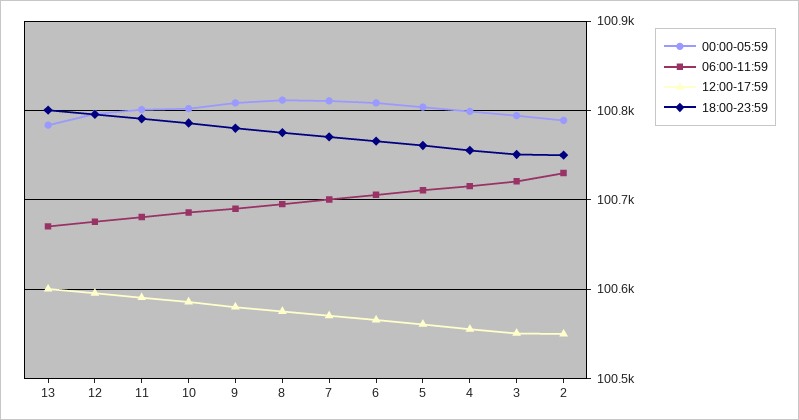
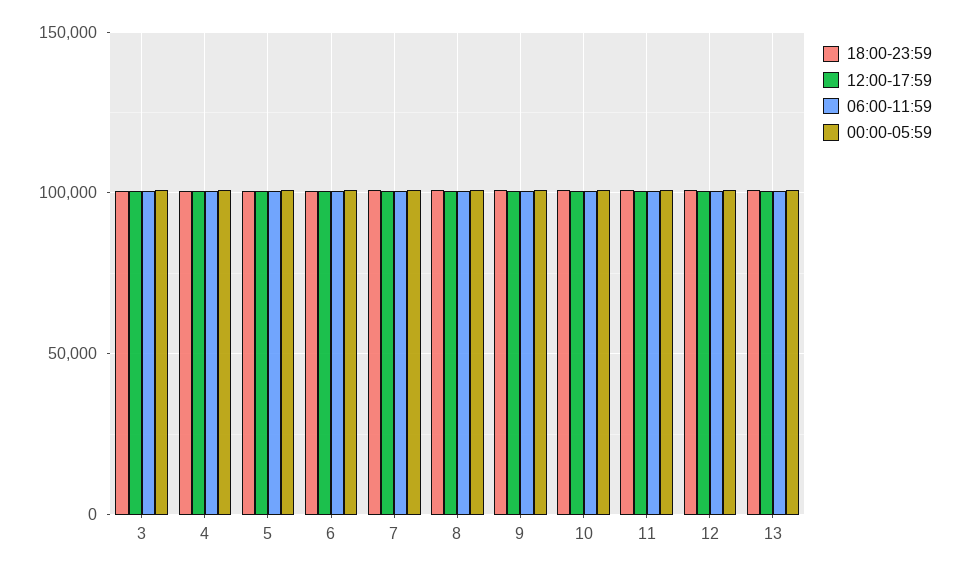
  {
    "00:00-05:59": {
      "13": 100780,
      "12": 100800,
      "11": 100800,
      "10": 100800,
      "9": 100810,
      "8": 100810,
      "7": 100810,
      "6": 100810,
      "5": 100800,
      "4": 100800,
-     "3": 100790,
+     "3": 100790
-     "2": 100790
    },
    "06:00-11:59": {
      "13": 100670,
      "12": 100680,
      "11": 100680,
      "10": 100690,
      "9": 100690,
      "8": 100700,
      "7": 100700,
      "6": 100710,
      "5": 100710,
      "4": 100720,
-     "3": 100720,
+     "3": 100720
-     "2": 100730
    },
    "12:00-17:59": {
      "13": 100600,
      "12": 100600,
      "11": 100590,
      "10": 100590,
      "9": 100580,
      "8": 100580,
      "7": 100570,
      "6": 100570,
      "5": 100560,
      "4": 100560,
-     "3": 100550,
+     "3": 100550
-     "2": 100550
    },
    "18:00-23:59": {
      "13": 100800,
      "12": 100800,
      "11": 100790,
      "10": 100790,
      "9": 100780,
      "8": 100780,
      "7": 100770,
      "6": 100770,
      "5": 100760,
      "4": 100760,
-     "3": 100750,
+     "3": 100750
-     "2": 100750
    }
  }

